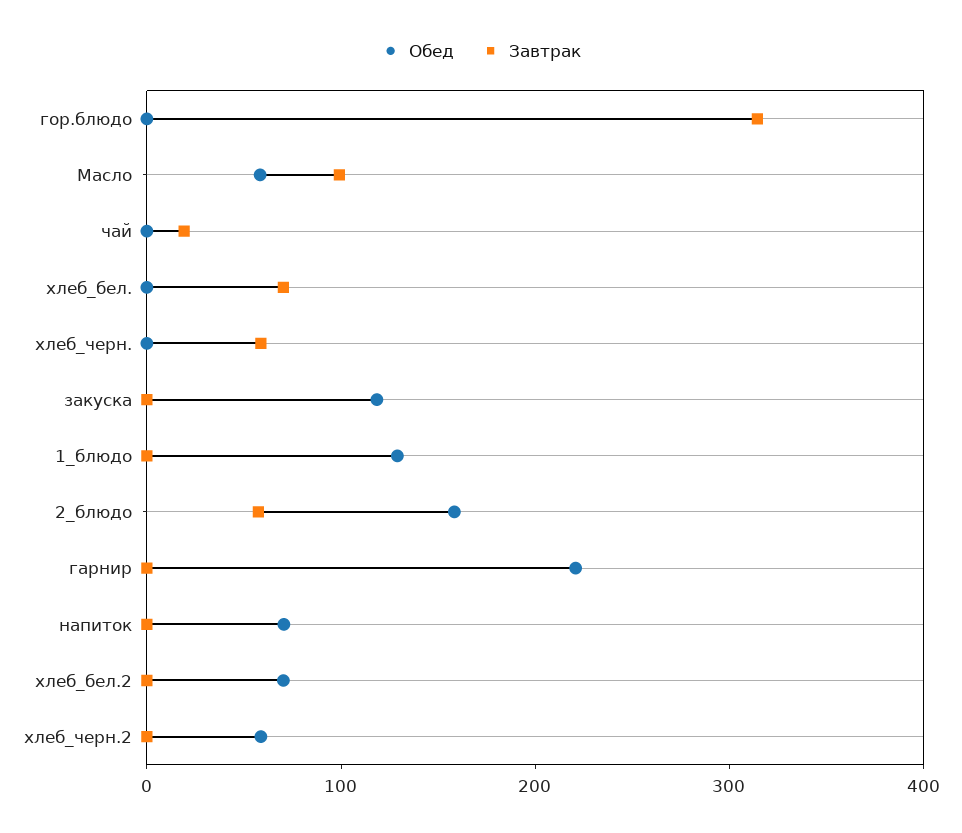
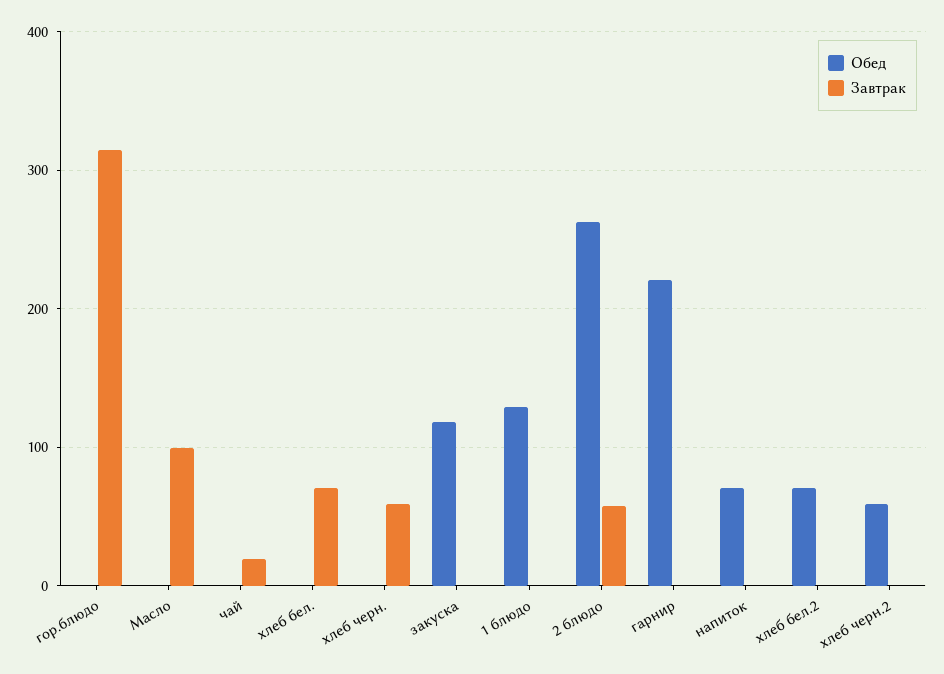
  {
    "Обед": {
      "гор.блюдо": 0,
-     "Масло": 60,
+     "Масло": 0,
      "чай": 0,
      "хлеб_бел.": 0,
      "хлеб_черн.": 0,
      "закуска": 120,
      "1_блюдо": 130,
-     "2_блюдо": 160,
+     "2_блюдо": 260,
      "гарнир": 220,
      "напиток": 70,
      "хлеб_бел.2": 70,
      "хлеб_черн.2": 60
    },
    "Завтрак": {
      "гор.блюдо": 310,
      "Масло": 100,
      "чай": 20,
      "хлеб_бел.": 70,
      "хлеб_черн.": 60,
      "закуска": 0,
      "1_блюдо": 0,
      "2_блюдо": 60,
      "гарнир": 0,
      "напиток": 0,
      "хлеб_бел.2": 0,
      "хлеб_черн.2": 0
    }
  }

